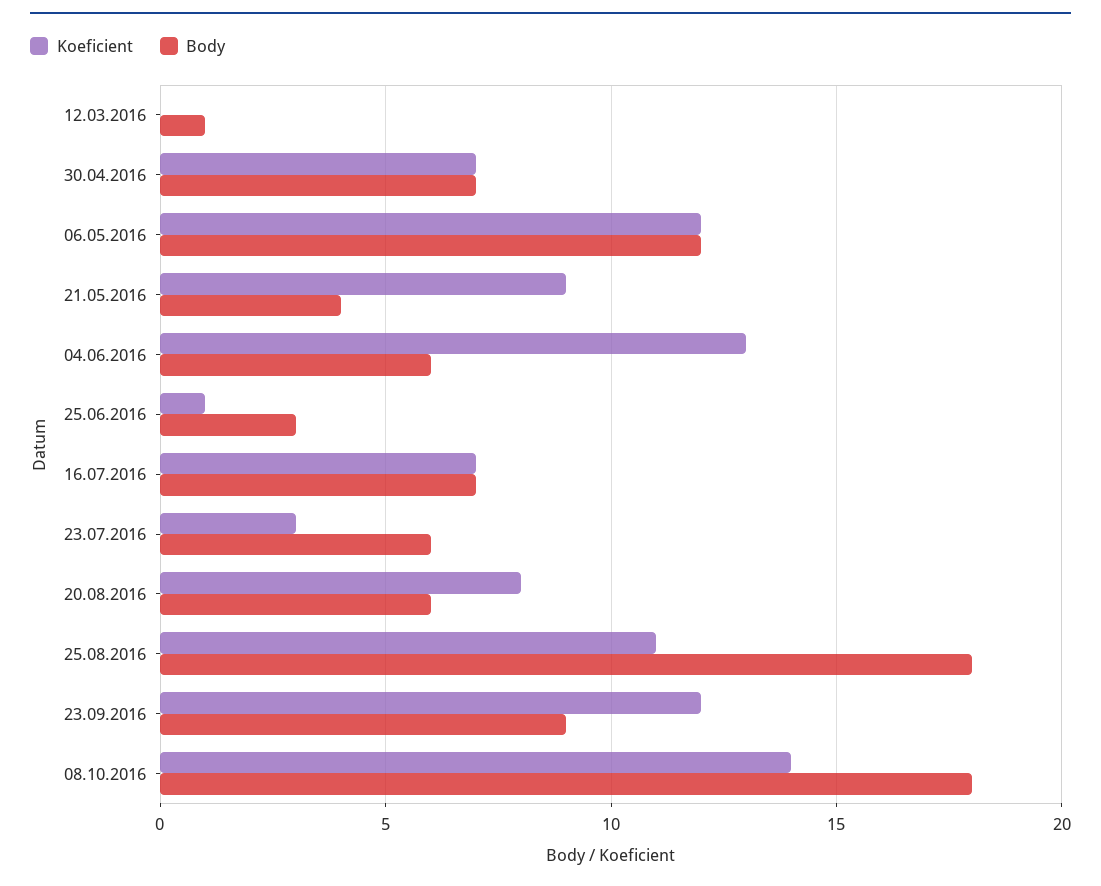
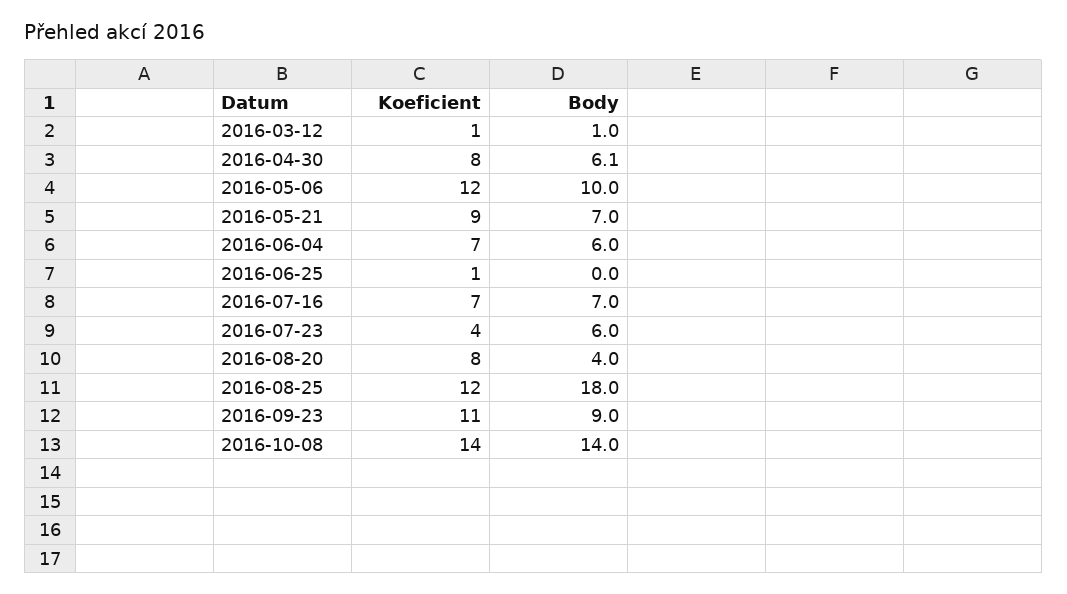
  {
    "Koeficient": {
-     "12.03.2016": 0,
+     "12.03.2016": 1,
-     "30.04.2016": 7,
+     "30.04.2016": 8,
      "06.05.2016": 12,
      "21.05.2016": 9,
-     "04.06.2016": 13,
+     "04.06.2016": 7,
      "25.06.2016": 1,
      "16.07.2016": 7,
-     "23.07.2016": 3,
+     "23.07.2016": 4,
      "20.08.2016": 8,
-     "25.08.2016": 11,
+     "25.08.2016": 12,
-     "23.09.2016": 12,
+     "23.09.2016": 11,
      "08.10.2016": 14
    },
    "Body": {
      "12.03.2016": 1,
-     "30.04.2016": 7,
+     "30.04.2016": 6.1,
-     "06.05.2016": 12,
+     "06.05.2016": 10,
-     "21.05.2016": 4,
+     "21.05.2016": 7,
      "04.06.2016": 6,
-     "25.06.2016": 3,
+     "25.06.2016": 0,
      "16.07.2016": 7,
      "23.07.2016": 6,
-     "20.08.2016": 6,
+     "20.08.2016": 4,
      "25.08.2016": 18,
      "23.09.2016": 9,
-     "08.10.2016": 18
+     "08.10.2016": 14
    }
  }

